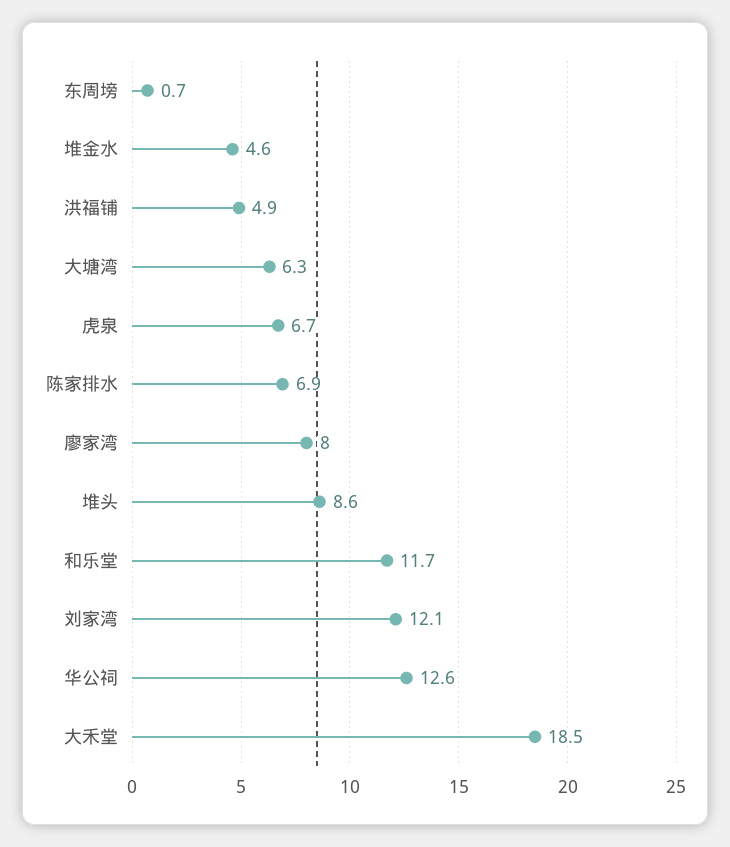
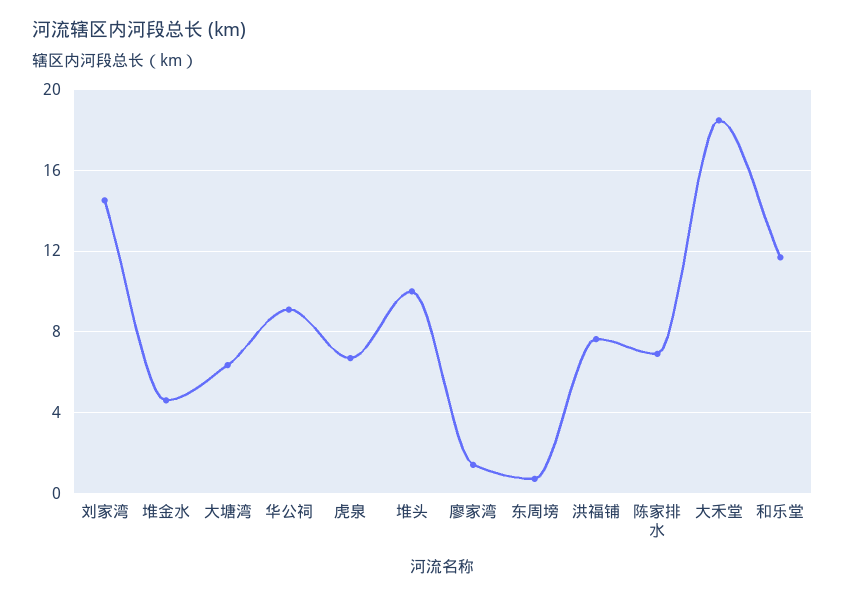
  {
    "东周塝": 0.7,
    "堆金水": 4.6,
-   "洪福铺": 4.9,
+   "洪福铺": 7.5,
    "大塘湾": 6.3,
    "虎泉": 6.7,
    "陈家排水": 6.9,
-   "廖家湾": 8,
+   "廖家湾": 1.5,
-   "堆头": 8.6,
+   "堆头": 10,
    "和乐堂": 11.7,
-   "刘家湾": 12.1,
+   "刘家湾": 14.5,
-   "华公祠": 12.6,
+   "华公祠": 9,
    "大禾堂": 18.5
  }

